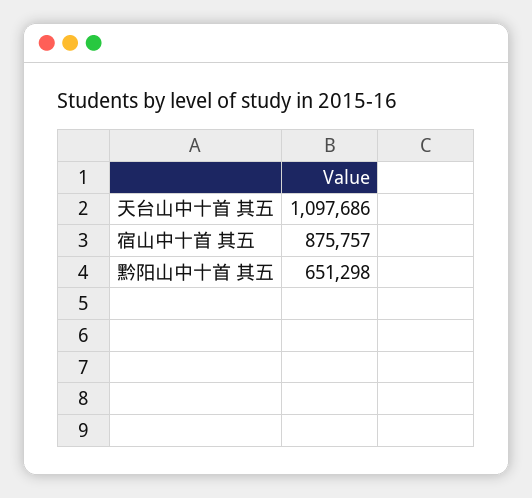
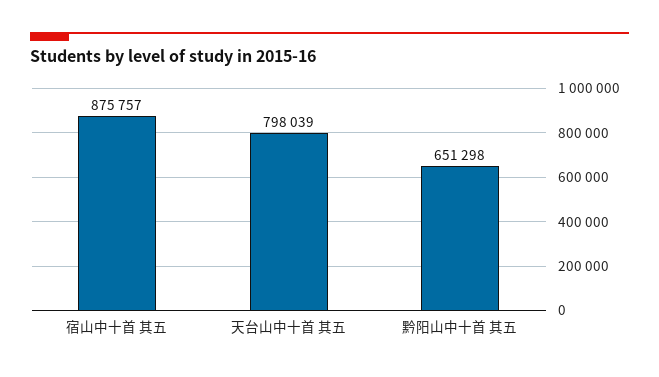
  {
-   "天台山中十首 其五": 1097686,
+   "天台山中十首 其五": 798039,
    "宿山中十首 其五": 875757,
    "黔阳山中十首 其五": 651298
  }

